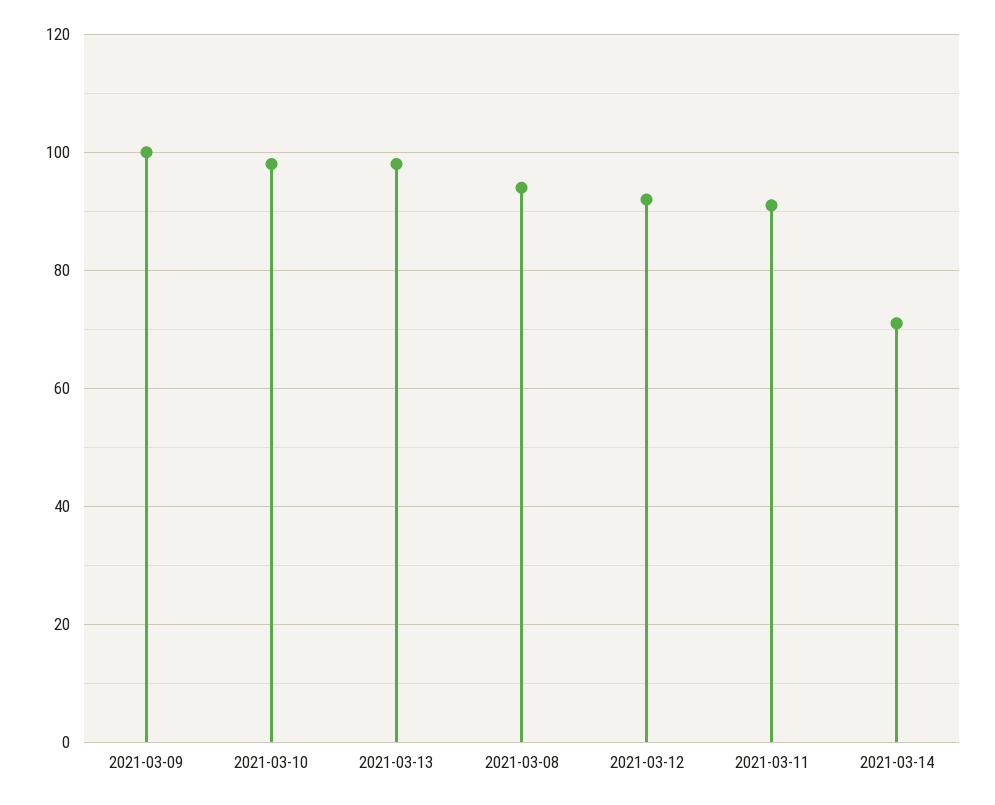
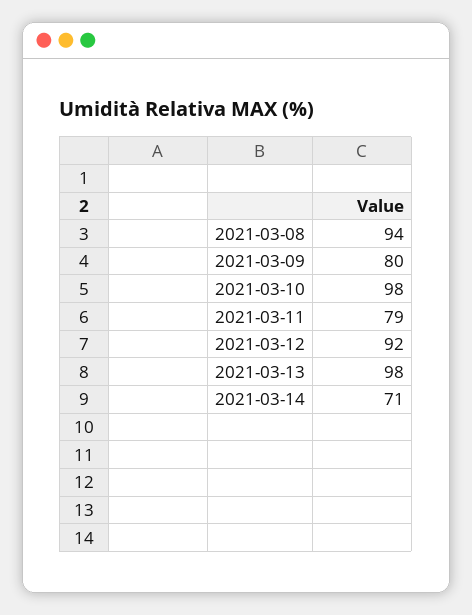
  {
-   "2021-03-09": 100,
+   "2021-03-09": 80,
    "2021-03-10": 98,
    "2021-03-13": 98,
    "2021-03-08": 94,
    "2021-03-12": 92,
-   "2021-03-11": 90,
+   "2021-03-11": 79,
    "2021-03-14": 71
  }

